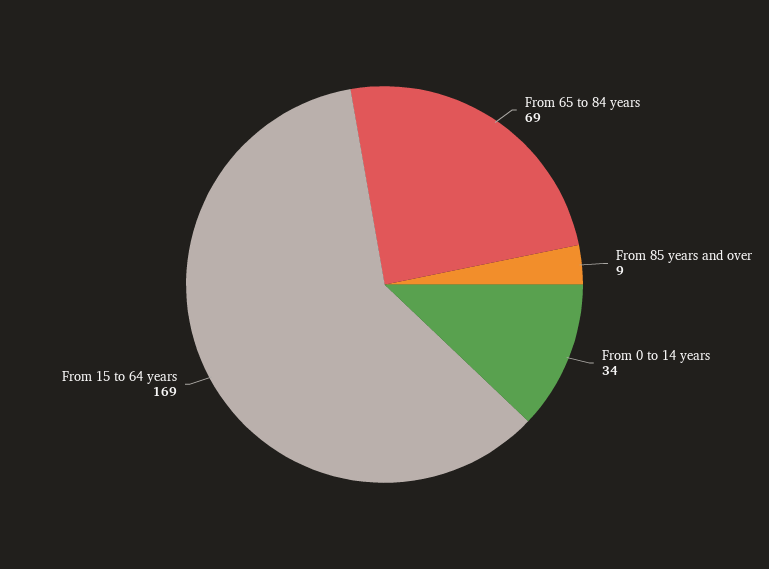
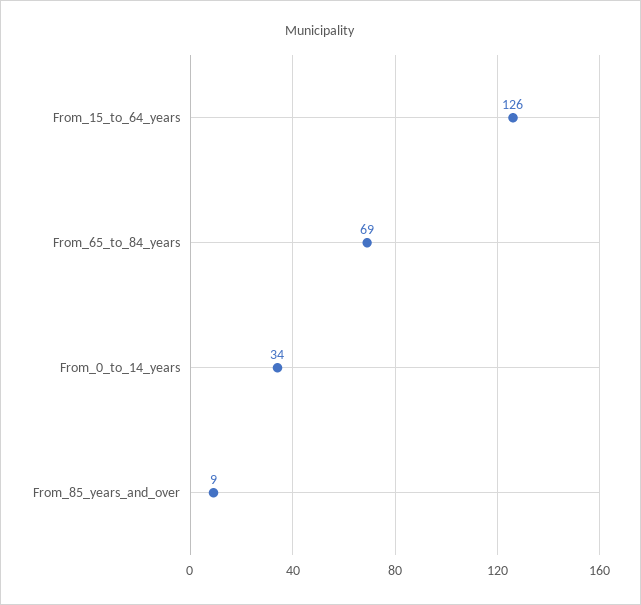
  {
    "From 65 to 84 years": 69,
    "From 85 years and over": 9,
    "From 0 to 14 years": 34,
-   "From 15 to 64 years": 169
+   "From 15 to 64 years": 126
  }

